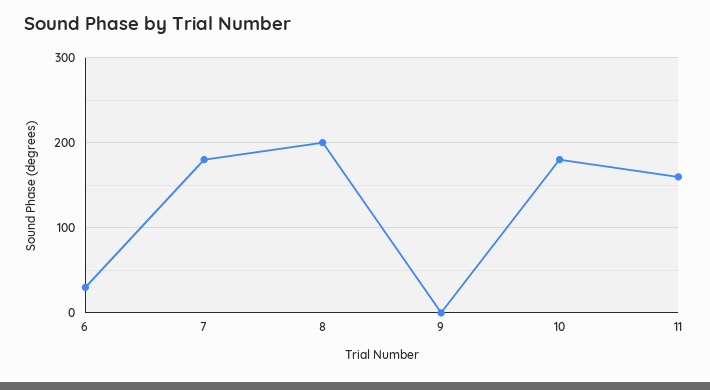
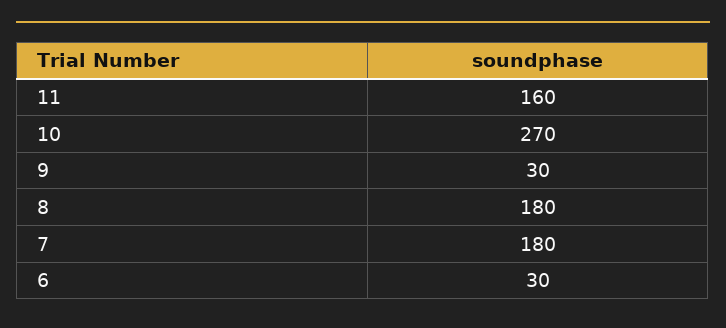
  {
    "6": 30,
    "7": 180,
-   "8": 200,
+   "8": 180,
-   "9": 0,
+   "9": 30,
-   "10": 180,
+   "10": 270,
    "11": 160
  }

